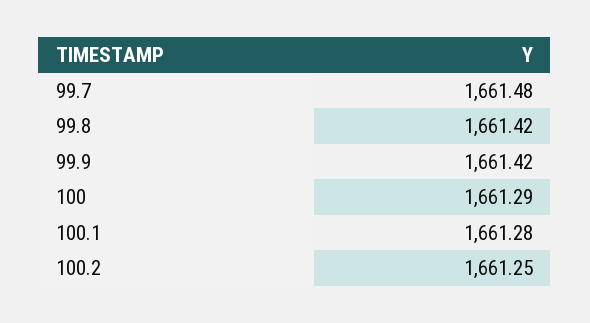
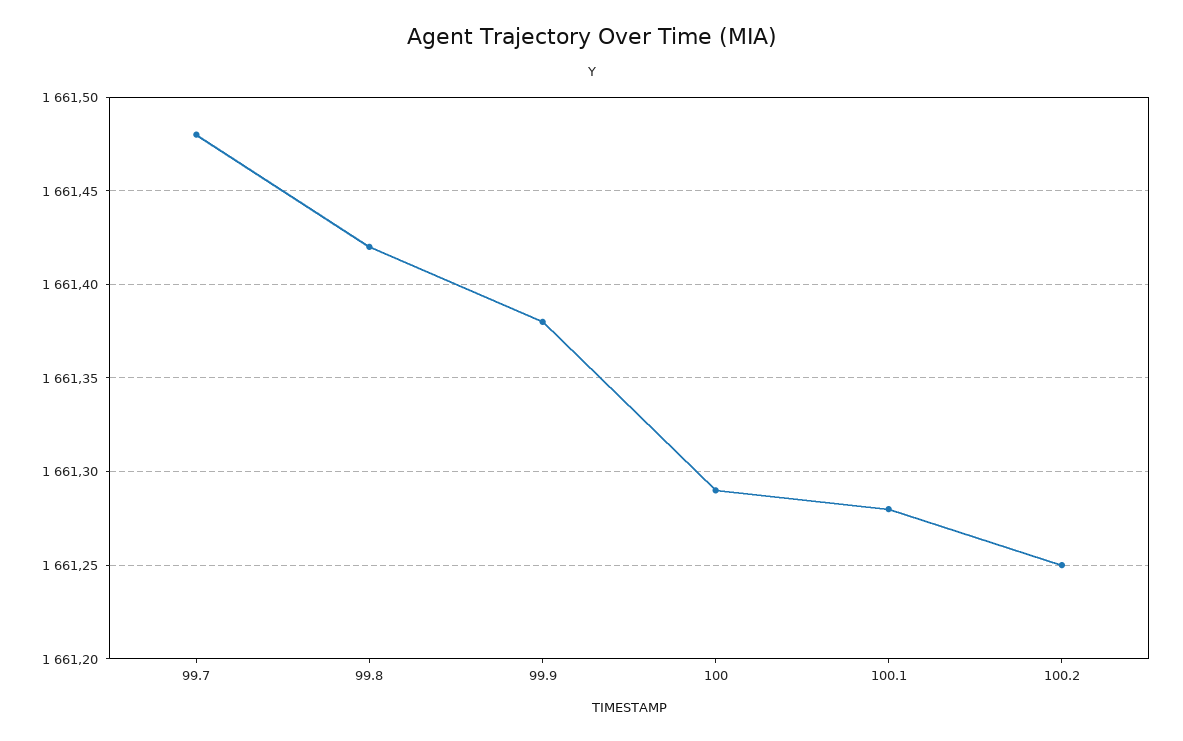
  {
    "99.7": 1661.48,
    "99.8": 1661.42,
-   "99.9": 1661.42,
+   "99.9": 1661.38,
    "100": 1661.29,
    "100.1": 1661.28,
    "100.2": 1661.25
  }

